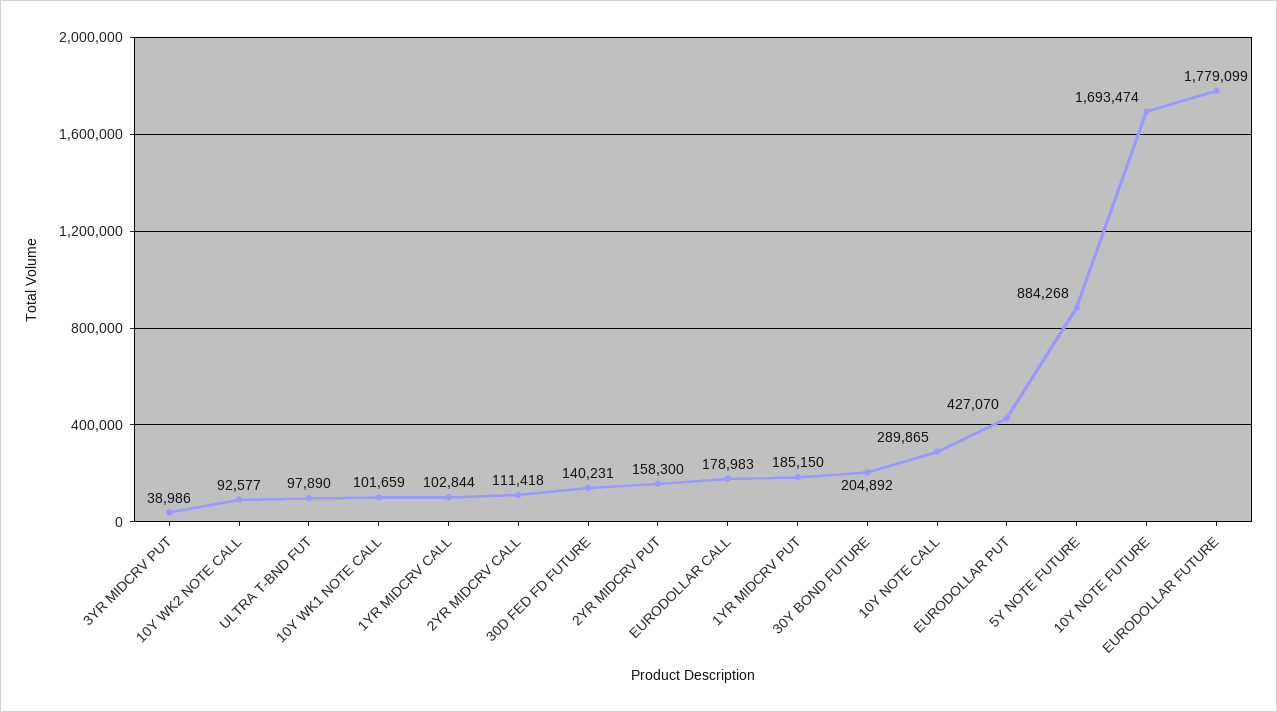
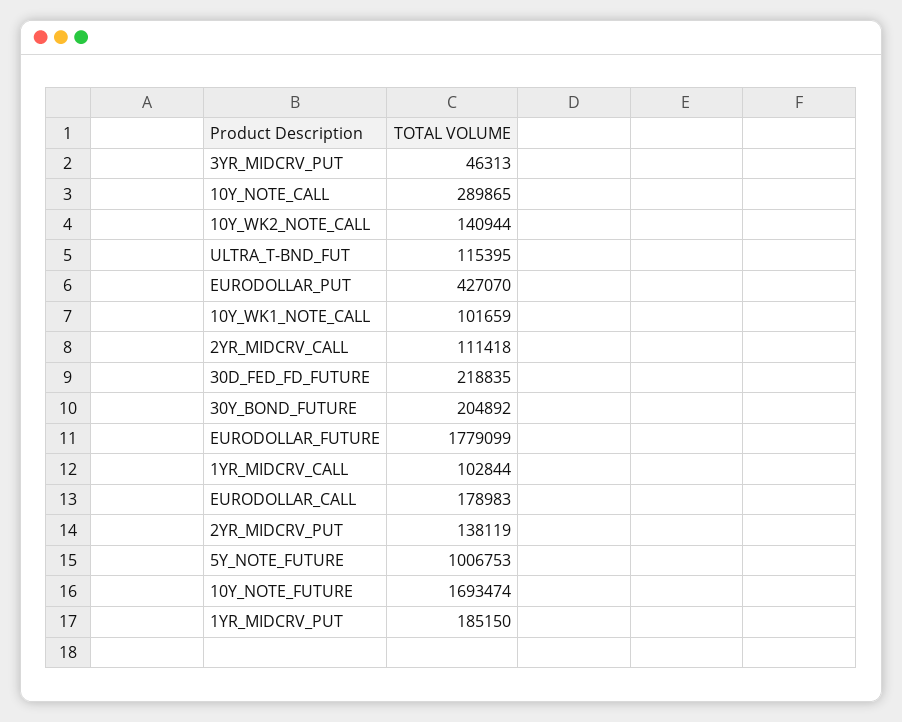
  {
-   "3YR MIDCRV PUT": 38986,
+   "3YR MIDCRV PUT": 46313,
-   "10Y WK2 NOTE CALL": 92577,
+   "10Y WK2 NOTE CALL": 140944,
-   "ULTRA T-BND FUT": 97890,
+   "ULTRA T-BND FUT": 115395,
    "10Y WK1 NOTE CALL": 101659,
    "1YR MIDCRV CALL": 102844,
    "2YR MIDCRV CALL": 111418,
-   "30D FED FD FUTURE": 140231,
+   "30D FED FD FUTURE": 218835,
-   "2YR MIDCRV PUT": 158300,
+   "2YR MIDCRV PUT": 138119,
    "EURODOLLAR CALL": 178983,
    "1YR MIDCRV PUT": 185150,
    "30Y BOND FUTURE": 204892,
    "10Y NOTE CALL": 289865,
    "EURODOLLAR PUT": 427070,
-   "5Y NOTE FUTURE": 884268,
+   "5Y NOTE FUTURE": 1006753,
    "10Y NOTE FUTURE": 1693474,
    "EURODOLLAR FUTURE": 1779099
  }

